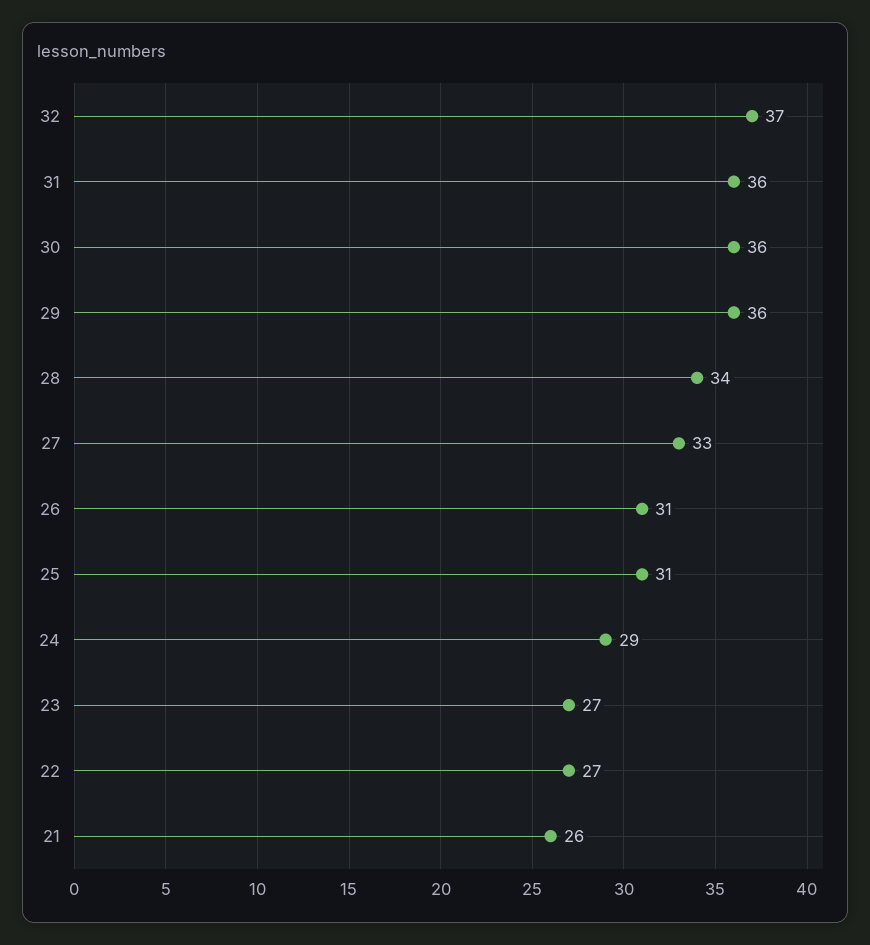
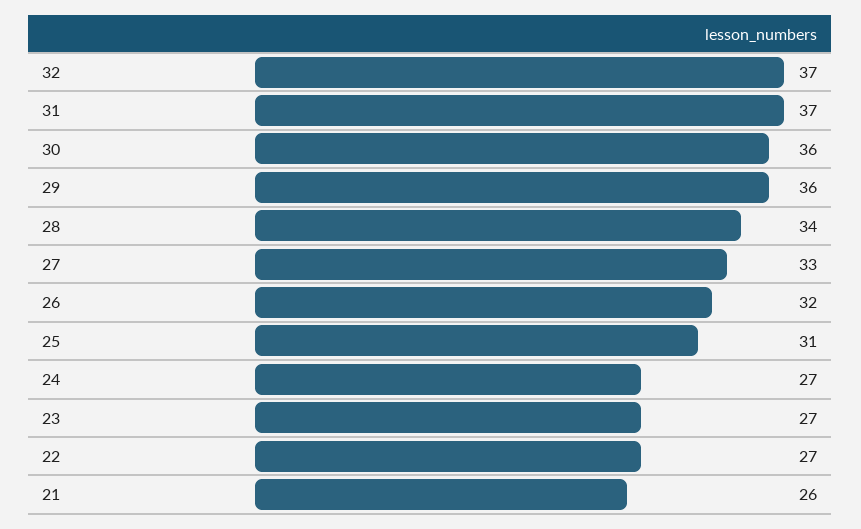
  {
    "32": 37,
-   "31": 36,
+   "31": 37,
    "30": 36,
    "29": 36,
    "28": 34,
    "27": 33,
-   "26": 31,
+   "26": 32,
    "25": 31,
-   "24": 29,
+   "24": 27,
    "23": 27,
    "22": 27,
    "21": 26
  }

